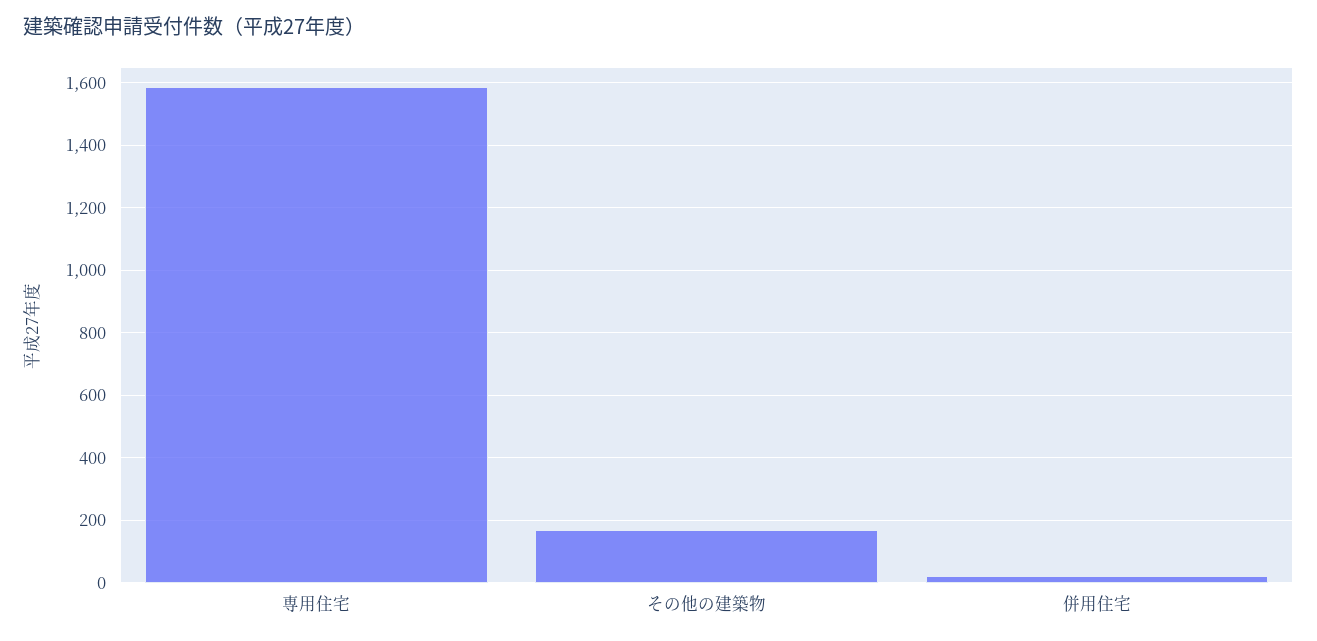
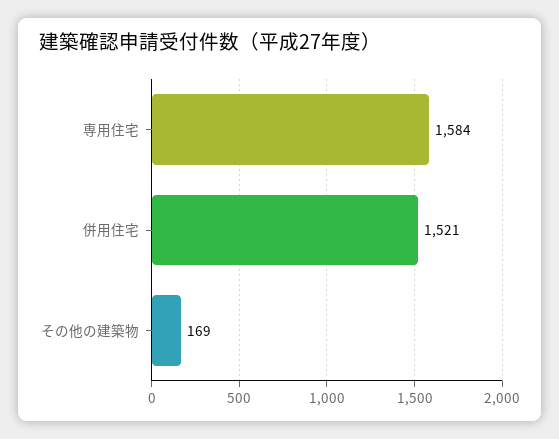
  {
    "専用住宅": 1584,
    "その他の建築物": 169,
-   "併用住宅": 20
+   "併用住宅": 1521
  }

